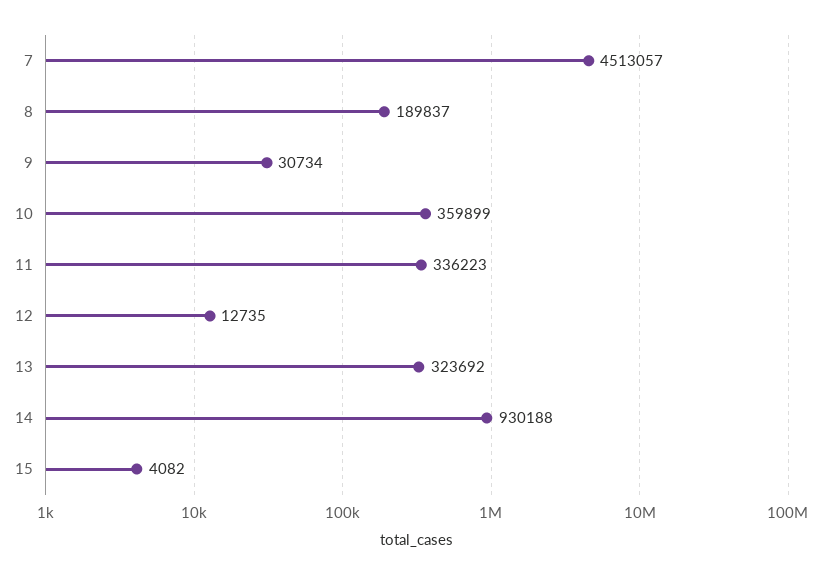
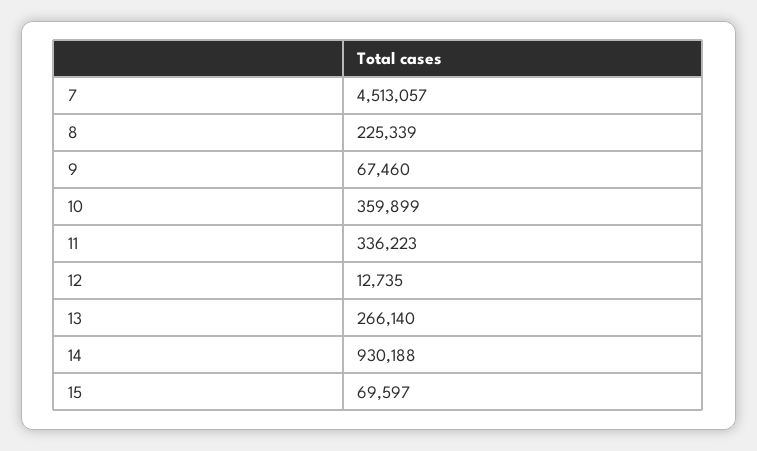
  {
    "7": 4513057,
-   "8": 189837,
+   "8": 225339,
-   "9": 30734,
+   "9": 67460,
    "10": 359899,
    "11": 336223,
    "12": 12735,
-   "13": 323692,
+   "13": 266140,
    "14": 930188,
-   "15": 4082
+   "15": 69597
  }

